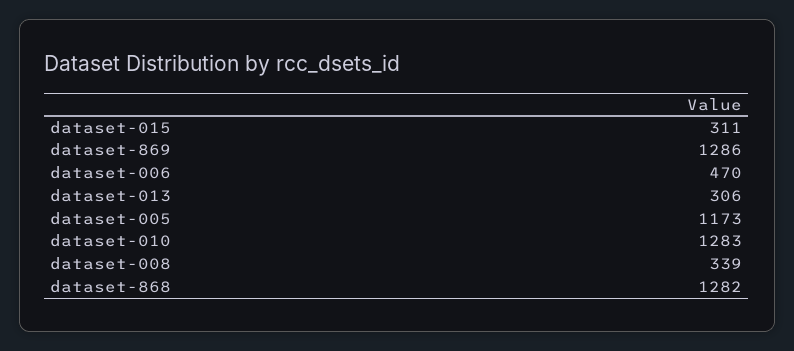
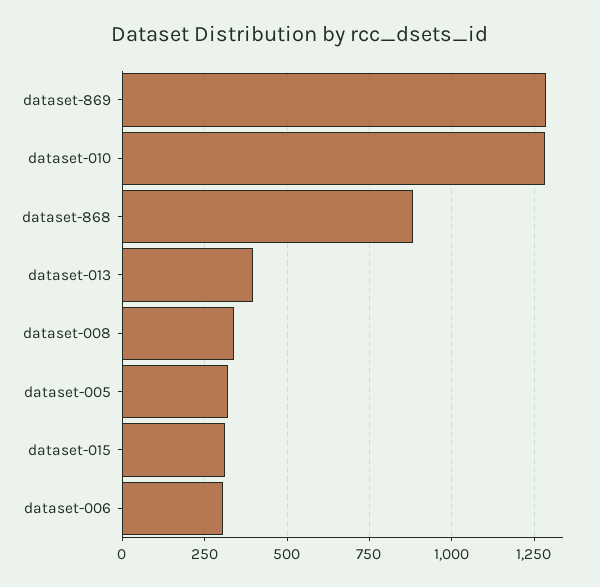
  {
    "dataset-015": 311,
    "dataset-869": 1286,
-   "dataset-006": 470,
+   "dataset-006": 300,
-   "dataset-013": 306,
+   "dataset-013": 400,
-   "dataset-005": 1173,
+   "dataset-005": 325,
    "dataset-010": 1283,
    "dataset-008": 339,
-   "dataset-868": 1282
+   "dataset-868": 875
  }

